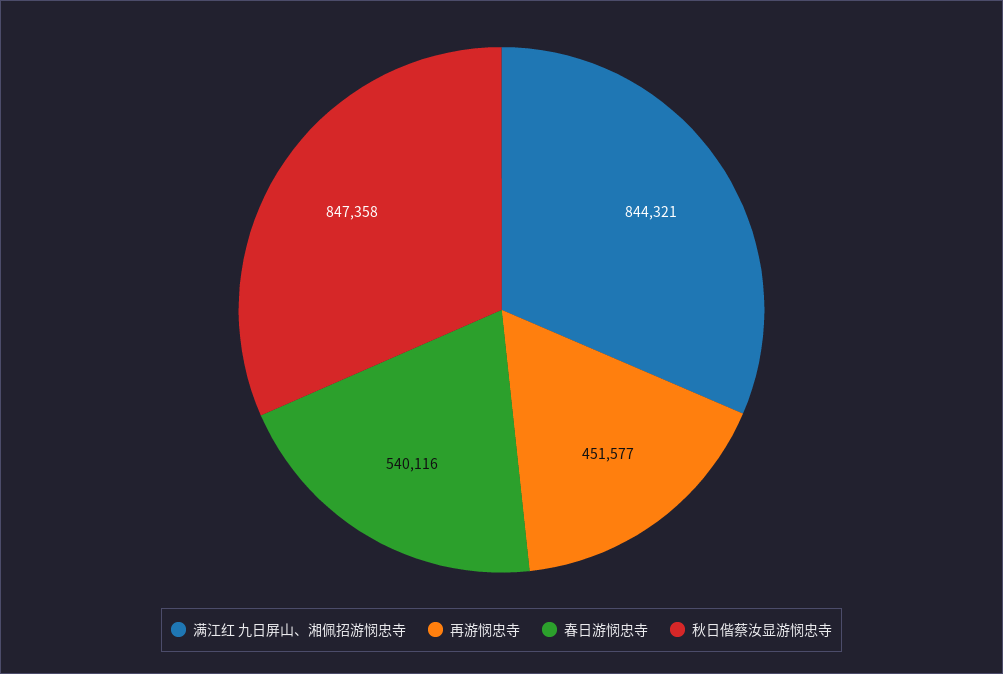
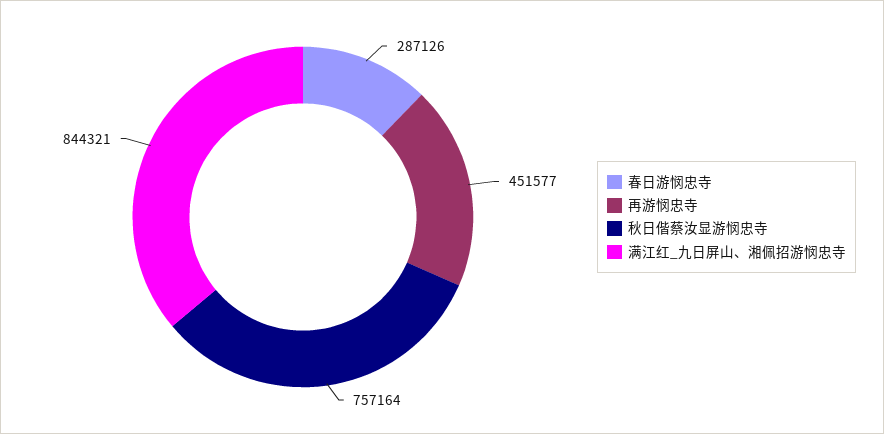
  {
    "满江红 九日屏山、湘佩招游悯忠寺": 844321,
    "再游悯忠寺": 451577,
-   "春日游悯忠寺": 540116,
+   "春日游悯忠寺": 287126,
-   "秋日偕蔡汝显游悯忠寺": 847358
+   "秋日偕蔡汝显游悯忠寺": 757164
  }

